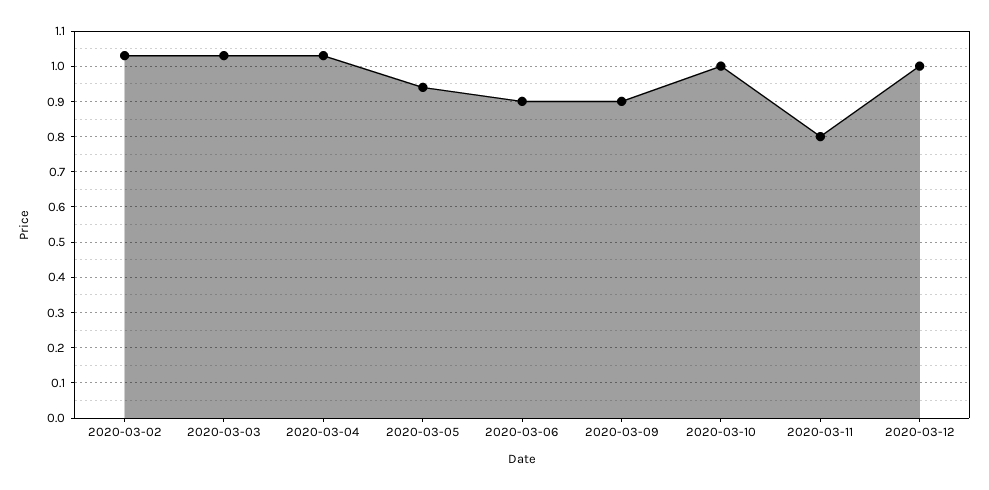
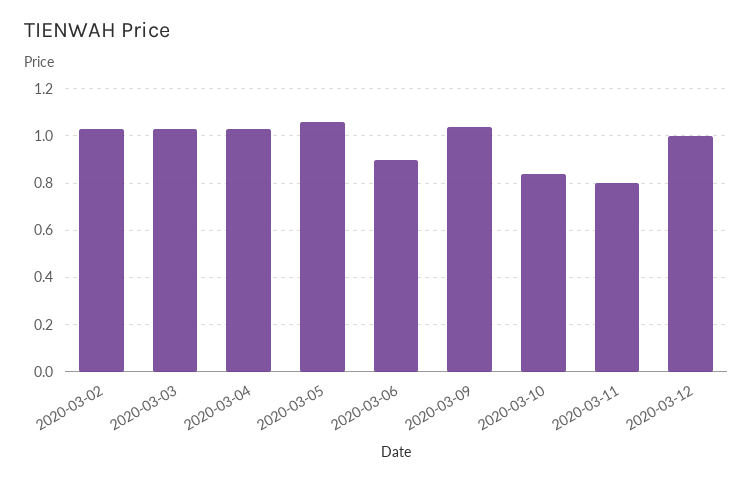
  {
    "2020-03-02": 1.05,
    "2020-03-03": 1.05,
    "2020-03-04": 1.05,
-   "2020-03-05": 0.95,
+   "2020-03-05": 1.05,
    "2020-03-06": 0.9,
-   "2020-03-09": 0.9,
+   "2020-03-09": 1.05,
-   "2020-03-10": 1,
+   "2020-03-10": 0.85,
    "2020-03-11": 0.8,
    "2020-03-12": 1
  }

